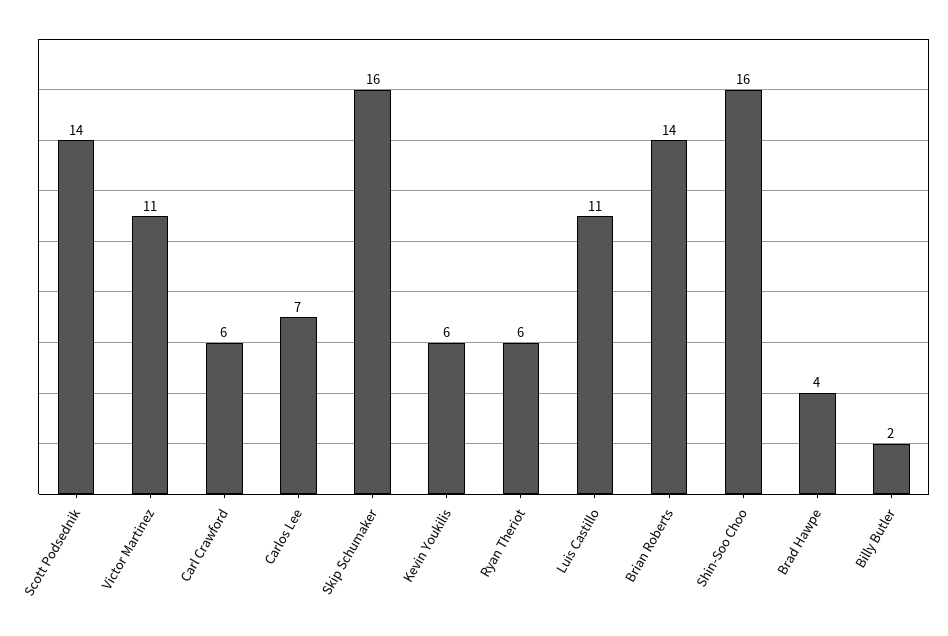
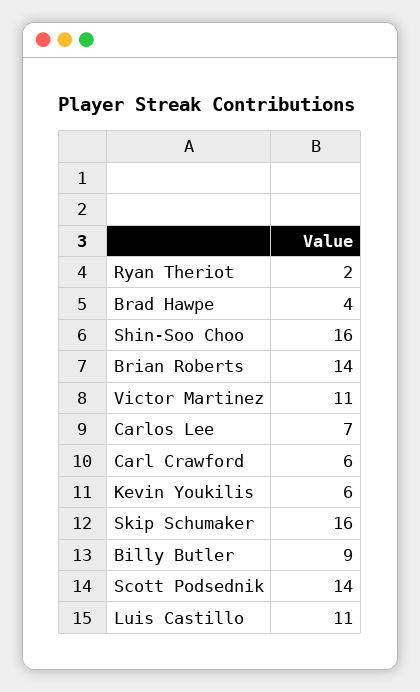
  {
    "Scott Podsednik": 14,
    "Victor Martinez": 11,
    "Carl Crawford": 6,
    "Carlos Lee": 7,
    "Skip Schumaker": 16,
    "Kevin Youkilis": 6,
-   "Ryan Theriot": 6,
+   "Ryan Theriot": 2,
    "Luis Castillo": 11,
    "Brian Roberts": 14,
    "Shin-Soo Choo": 16,
    "Brad Hawpe": 4,
-   "Billy Butler": 2
+   "Billy Butler": 9
  }

